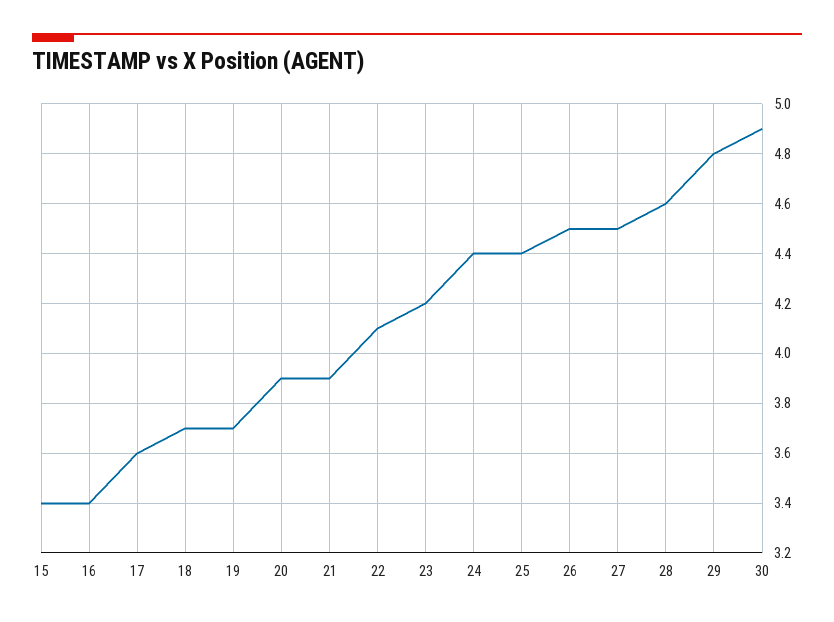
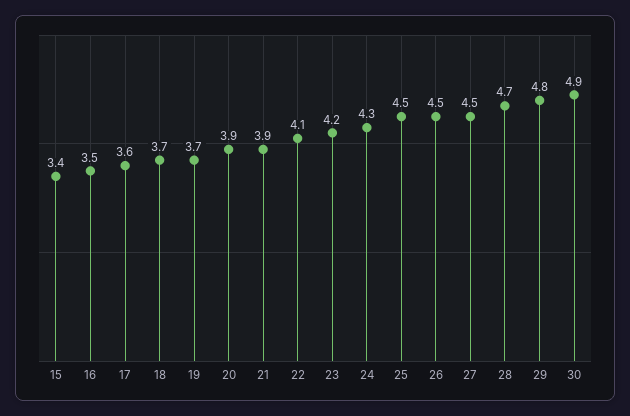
  {
    "15": 3.4,
-   "16": 3.4,
+   "16": 3.5,
    "17": 3.6,
    "18": 3.7,
    "19": 3.7,
    "20": 3.9,
    "21": 3.9,
    "22": 4.1,
    "23": 4.2,
-   "24": 4.4,
+   "24": 4.3,
-   "25": 4.4,
+   "25": 4.5,
    "26": 4.5,
    "27": 4.5,
-   "28": 4.6,
+   "28": 4.7,
    "29": 4.8,
    "30": 4.9
  }

